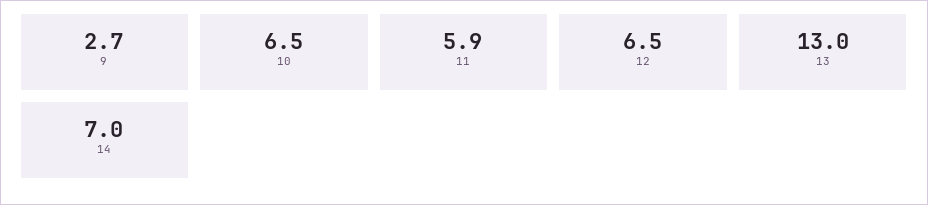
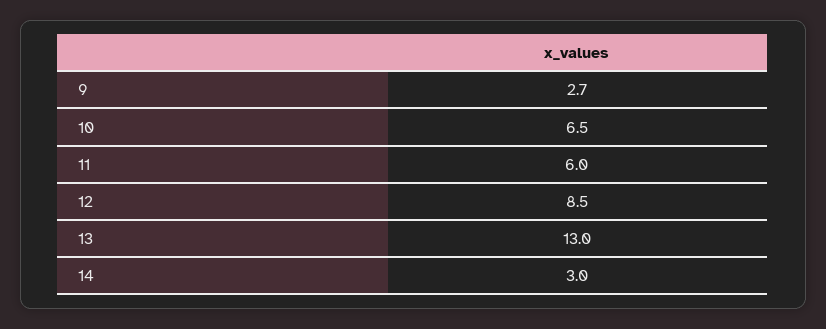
  {
    "9": 2.7,
    "10": 6.5,
-   "11": 5.9,
+   "11": 6,
-   "12": 6.5,
+   "12": 8.5,
    "13": 13,
-   "14": 7
+   "14": 3
  }

